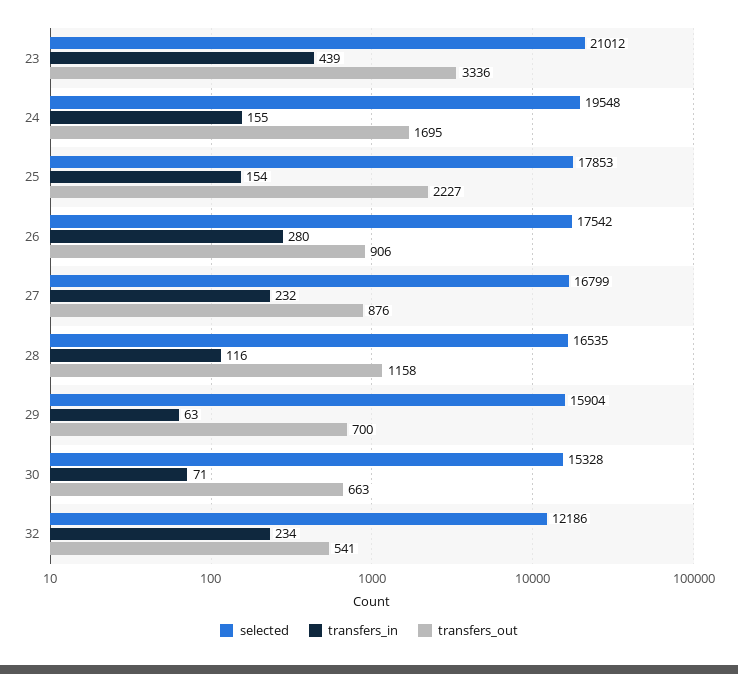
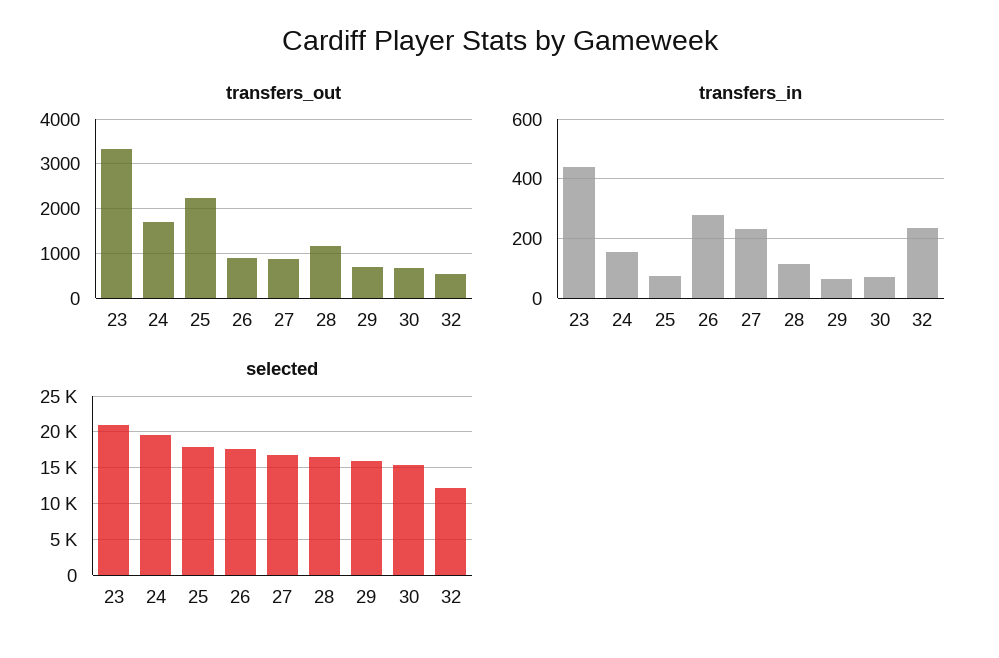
  {
    "selected": {
      "23": 21012,
      "24": 19548,
      "25": 17853,
      "26": 17542,
      "27": 16799,
      "28": 16535,
      "29": 15904,
      "30": 15328,
      "32": 12186
    },
    "transfers_in": {
      "23": 439,
      "24": 155,
-     "25": 154,
+     "25": 75,
      "26": 280,
      "27": 232,
      "28": 116,
      "29": 63,
      "30": 71,
      "32": 234
    },
    "transfers_out": {
      "23": 3336,
      "24": 1695,
      "25": 2227,
      "26": 906,
      "27": 876,
      "28": 1158,
      "29": 700,
      "30": 663,
      "32": 541
    }
  }

